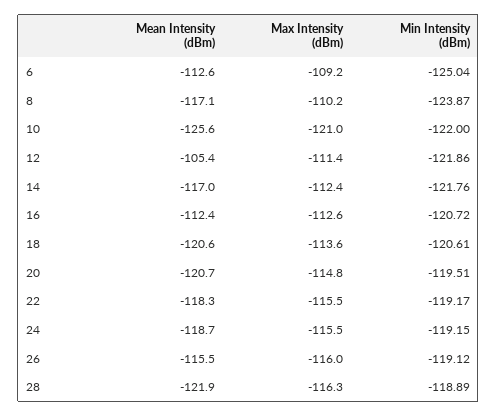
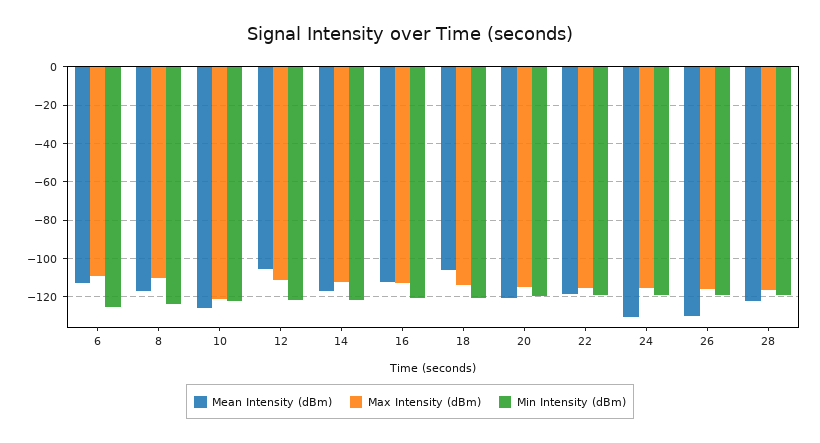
  {
    "Mean Intensity (dBm)": {
      "6": -112.6,
      "8": -117.1,
      "10": -125.6,
      "12": -105.4,
      "14": -117,
      "16": -112.4,
-     "18": -120.6,
+     "18": -105,
      "20": -120.7,
      "22": -118.3,
-     "24": -118.7,
+     "24": -130,
-     "26": -115.5,
+     "26": -130,
      "28": -121.9
    },
    "Max Intensity (dBm)": {
      "6": -109.2,
      "8": -110.2,
      "10": -121,
      "12": -111.4,
      "14": -112.4,
      "16": -112.6,
      "18": -113.6,
      "20": -114.8,
      "22": -115.5,
      "24": -115.5,
      "26": -116,
      "28": -116.3
    },
    "Min Intensity (dBm)": {
      "6": -125.04,
      "8": -123.87,
      "10": -122,
      "12": -121.86,
      "14": -121.76,
      "16": -120.72,
      "18": -120.61,
      "20": -119.51,
      "22": -119.17,
      "24": -119.15,
      "26": -119.12,
      "28": -118.89
    }
  }

